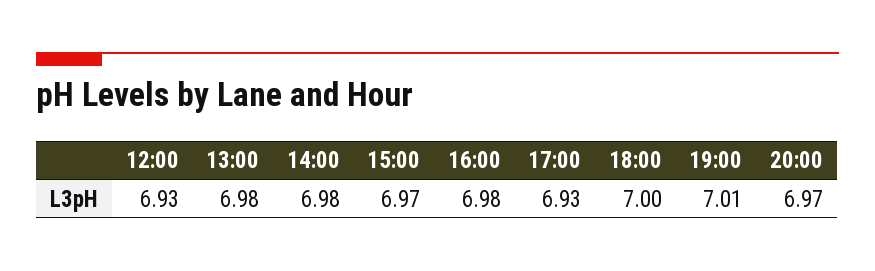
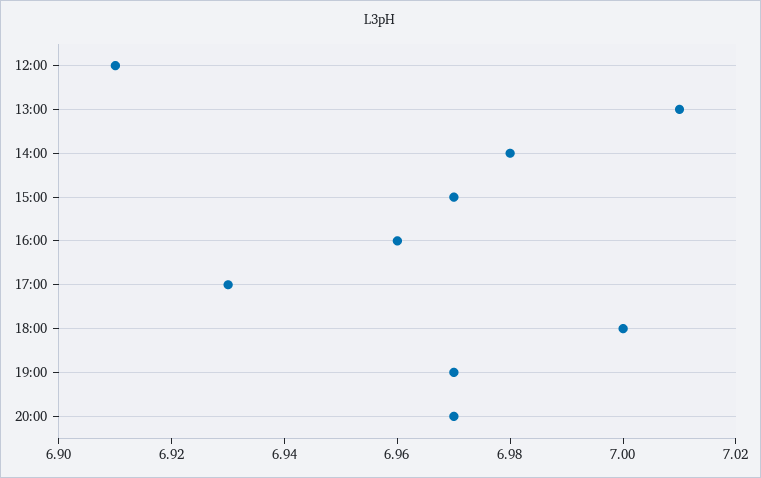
  {
-   "12:00": 6.93,
+   "12:00": 6.91,
-   "13:00": 6.98,
+   "13:00": 7.01,
    "14:00": 6.98,
    "15:00": 6.97,
-   "16:00": 6.98,
+   "16:00": 6.96,
    "17:00": 6.93,
    "18:00": 7,
-   "19:00": 7.01,
+   "19:00": 6.97,
    "20:00": 6.97
  }

